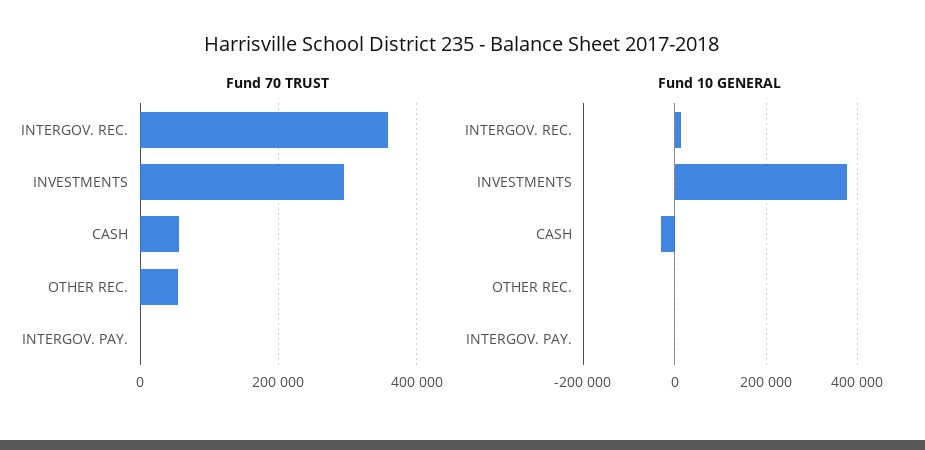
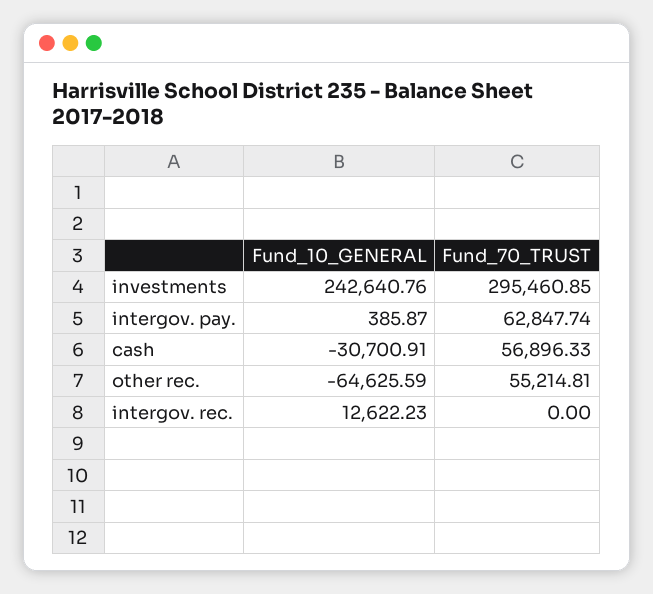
  {
    "Fund 70 TRUST": {
-     "INTERGOV. REC.": 360000,
+     "INTERGOV. REC.": 0,
      "INVESTMENTS": 295460.85,
      "CASH": 56896.33,
      "OTHER REC.": 55214.81,
-     "INTERGOV. PAY.": 0
+     "INTERGOV. PAY.": 62847.74
    },
    "Fund 10 GENERAL": {
      "INTERGOV. REC.": 12622.23,
-     "INVESTMENTS": 380000,
+     "INVESTMENTS": 242640.76,
      "CASH": -30700.91,
-     "OTHER REC.": 0,
+     "OTHER REC.": -64625.59,
      "INTERGOV. PAY.": 385.87
    }
  }

